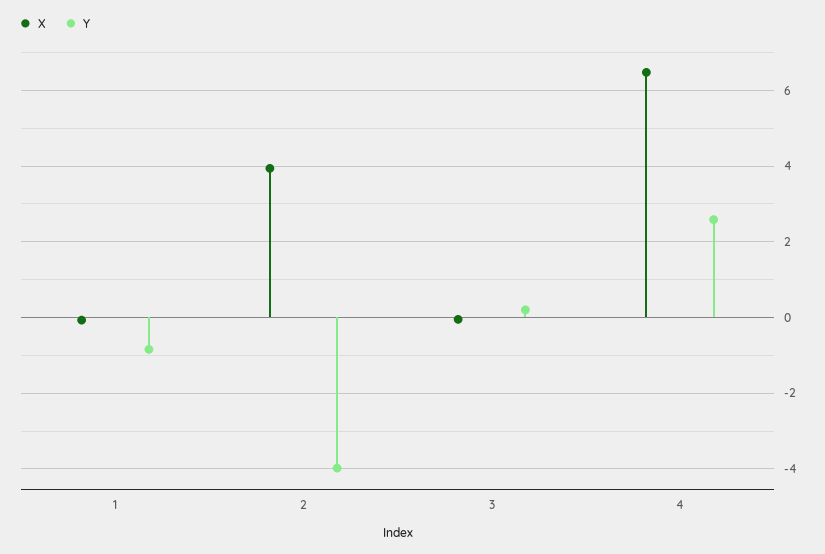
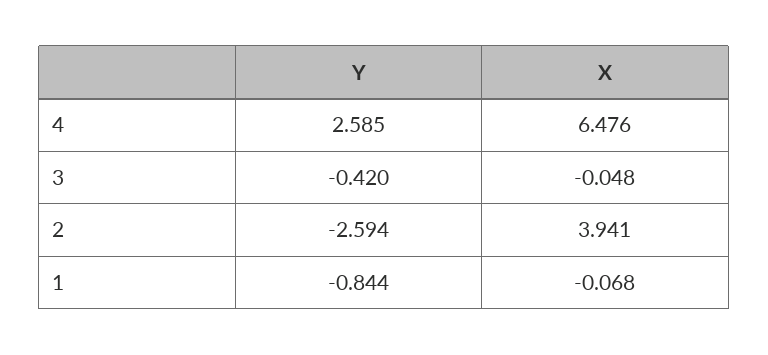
  {
    "X": {
      "1": -0.068,
      "2": 3.941,
      "3": -0.048,
      "4": 6.476
    },
    "Y": {
      "1": -0.844,
-     "2": -4,
+     "2": -2.594,
-     "3": 0.2,
+     "3": -0.42,
      "4": 2.585
    }
  }

